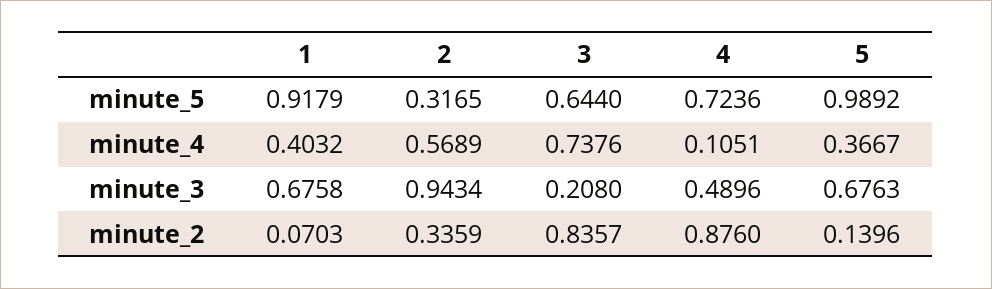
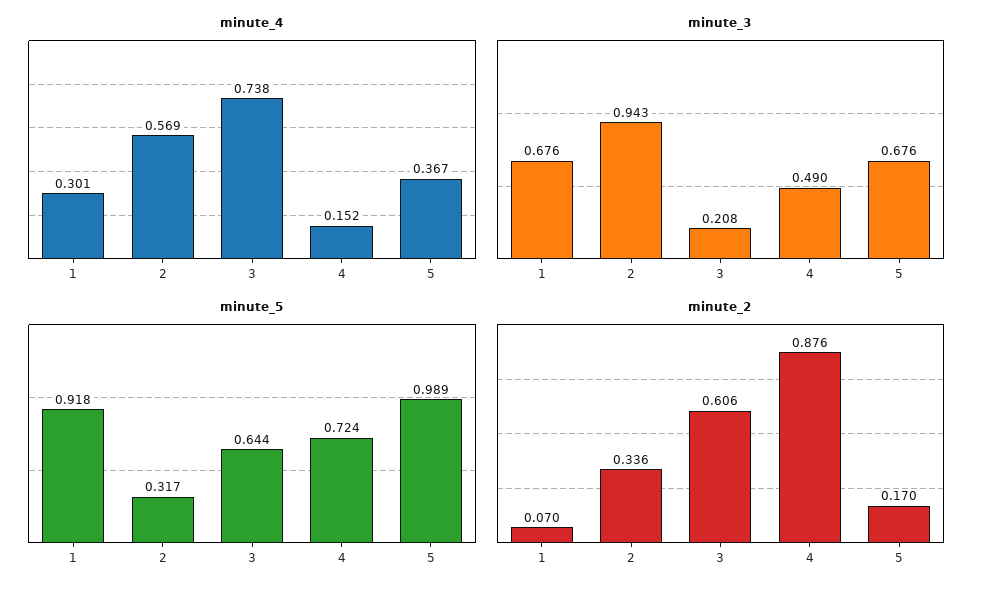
  {
    "minute_5": {
      "1": 0.9179,
      "2": 0.3165,
      "3": 0.644,
      "4": 0.7236,
      "5": 0.9892
    },
    "minute_4": {
-     "1": 0.4032,
+     "1": 0.301,
      "2": 0.5689,
      "3": 0.7376,
-     "4": 0.1051,
+     "4": 0.152,
      "5": 0.3667
    },
    "minute_3": {
      "1": 0.6758,
      "2": 0.9434,
      "3": 0.208,
      "4": 0.4896,
      "5": 0.6763
    },
    "minute_2": {
      "1": 0.0703,
      "2": 0.3359,
-     "3": 0.8357,
+     "3": 0.606,
      "4": 0.876,
-     "5": 0.1396
+     "5": 0.17
    }
  }

